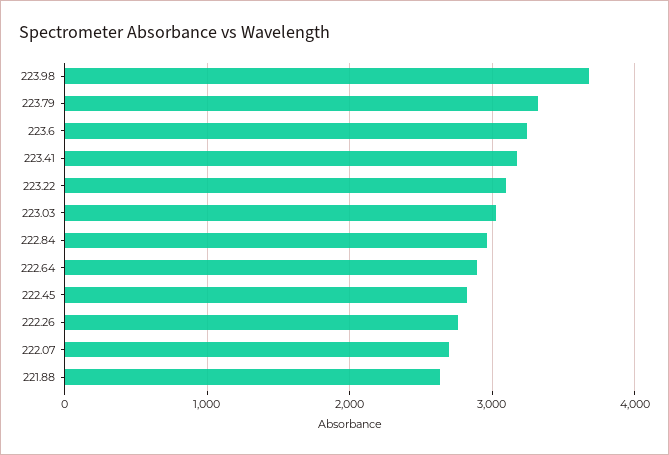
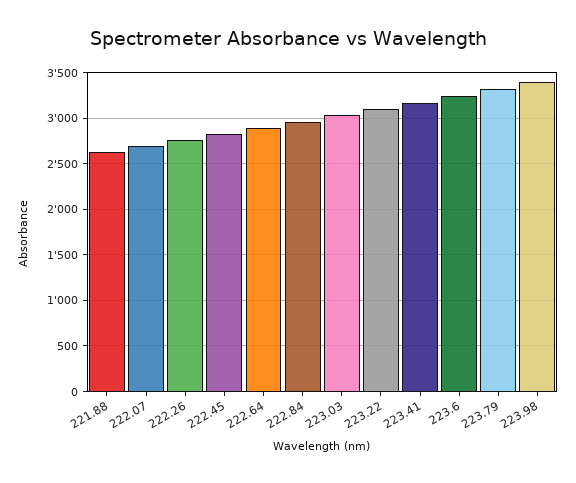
  {
-   "223.98": 3700,
+   "223.98": 3400,
    "223.79": 3300,
    "223.6": 3200,
    "223.41": 3200,
    "223.22": 3100,
    "223.03": 3000,
    "222.84": 3000,
    "222.64": 2900,
    "222.45": 2800,
    "222.26": 2800,
    "222.07": 2700,
    "221.88": 2600
  }

